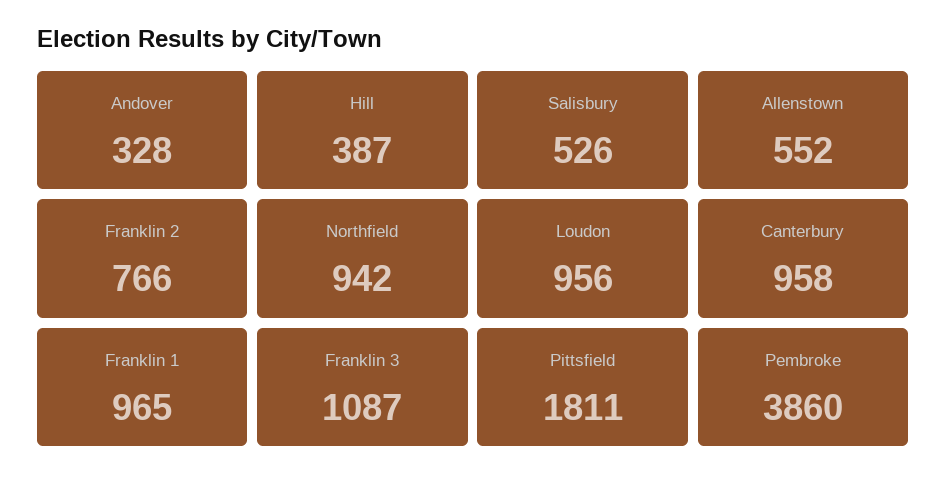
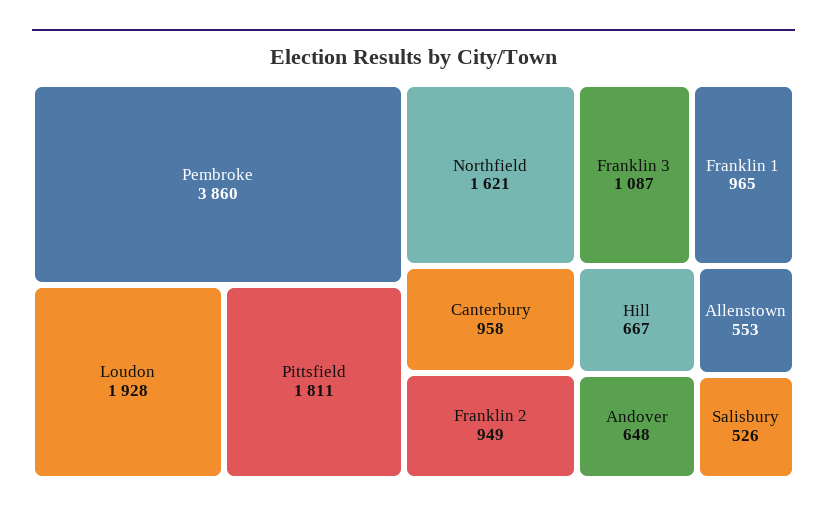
  {
-   "Andover": 328,
+   "Andover": 648,
-   "Hill": 387,
+   "Hill": 667,
    "Salisbury": 526,
-   "Allenstown": 552,
+   "Allenstown": 553,
-   "Franklin 2": 766,
+   "Franklin 2": 949,
-   "Northfield": 942,
+   "Northfield": 1621,
-   "Loudon": 956,
+   "Loudon": 1928,
    "Canterbury": 958,
    "Franklin 1": 965,
    "Franklin 3": 1087,
    "Pittsfield": 1811,
    "Pembroke": 3860
  }

